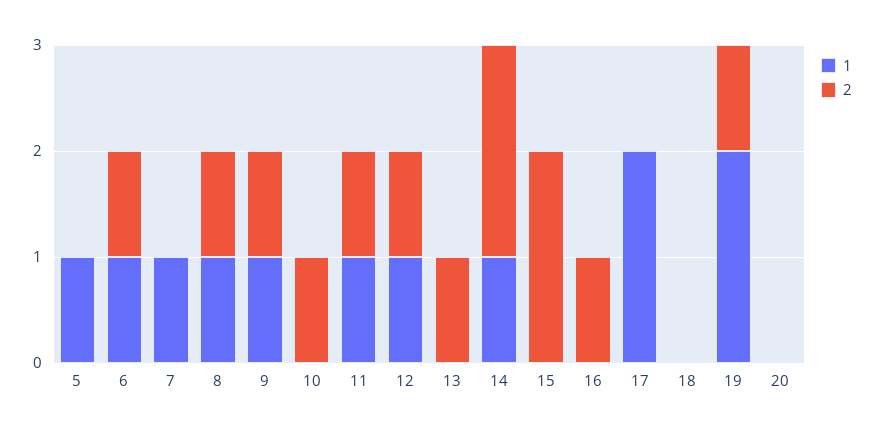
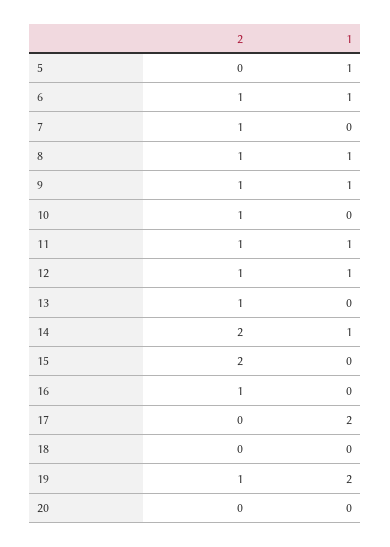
  {
    "1": {
      "5": 1,
      "6": 1,
-     "7": 1,
+     "7": 0,
      "8": 1,
      "9": 1,
      "10": 0,
      "11": 1,
      "12": 1,
      "13": 0,
      "14": 1,
      "15": 0,
      "16": 0,
      "17": 2,
      "18": 0,
      "19": 2,
      "20": 0
    },
    "2": {
      "5": 0,
      "6": 1,
-     "7": 0,
+     "7": 1,
      "8": 1,
      "9": 1,
      "10": 1,
      "11": 1,
      "12": 1,
      "13": 1,
      "14": 2,
      "15": 2,
      "16": 1,
      "17": 0,
      "18": 0,
      "19": 1,
      "20": 0
    }
  }

